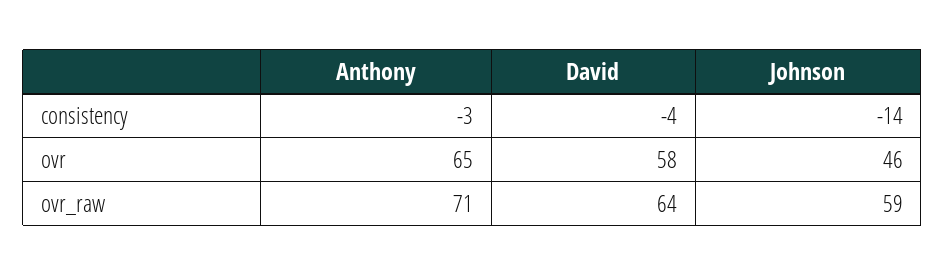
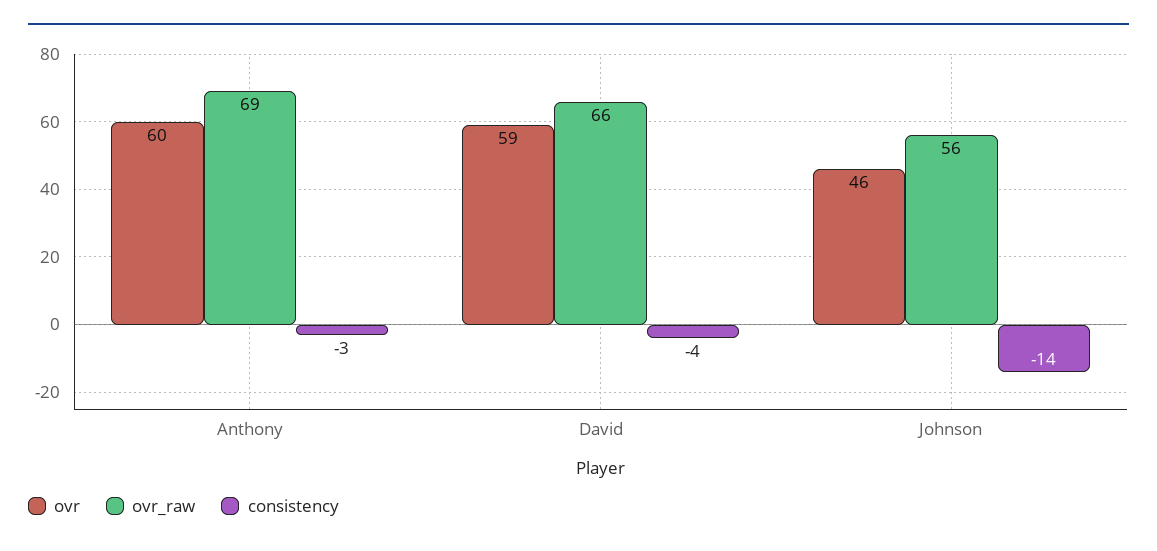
  {
    "consistency": {
      "Anthony": -3,
      "David": -4,
      "Johnson": -14
    },
    "ovr": {
-     "Anthony": 65,
+     "Anthony": 60,
-     "David": 58,
+     "David": 59,
      "Johnson": 46
    },
    "ovr_raw": {
-     "Anthony": 71,
+     "Anthony": 69,
-     "David": 64,
+     "David": 66,
-     "Johnson": 59
+     "Johnson": 56
    }
  }

